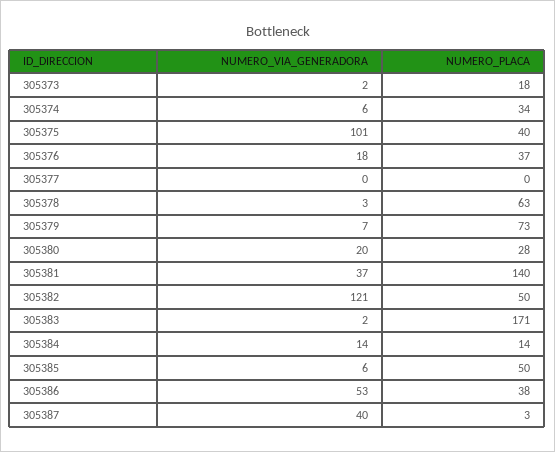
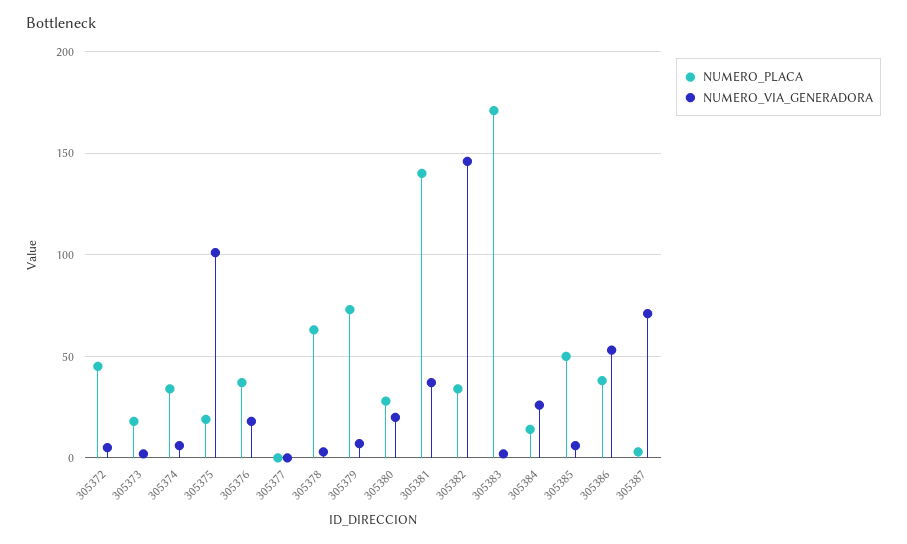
  {
    "NUMERO_VIA_GENERADORA": {
      "305373": 2,
      "305374": 6,
      "305375": 101,
      "305376": 18,
      "305377": 0,
      "305378": 3,
      "305379": 7,
      "305380": 20,
      "305381": 37,
-     "305382": 121,
+     "305382": 145,
      "305383": 2,
-     "305384": 14,
+     "305384": 25,
      "305385": 6,
      "305386": 53,
-     "305387": 40
+     "305387": 70,
+     "305372": 5
    },
    "NUMERO_PLACA": {
      "305373": 18,
      "305374": 34,
-     "305375": 40,
+     "305375": 20,
      "305376": 37,
      "305377": 0,
      "305378": 63,
      "305379": 73,
      "305380": 28,
      "305381": 140,
-     "305382": 50,
+     "305382": 35,
      "305383": 171,
      "305384": 14,
      "305385": 50,
      "305386": 38,
-     "305387": 3
+     "305387": 3,
+     "305372": 45
    }
  }

